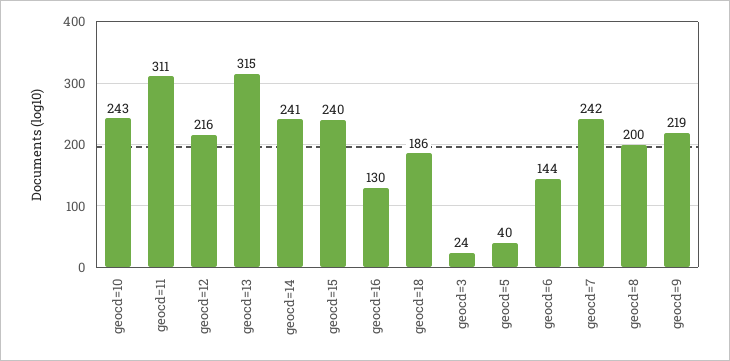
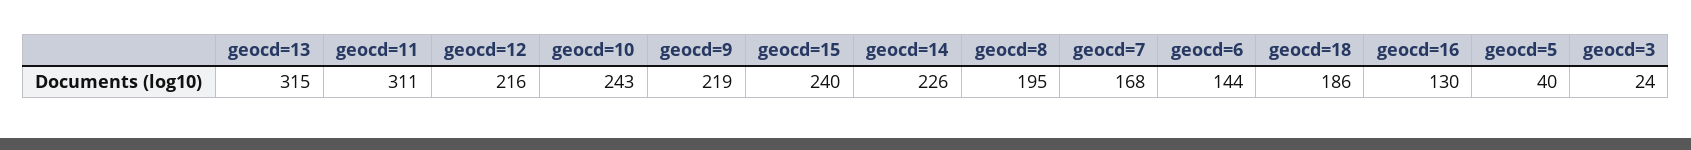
  {
    "geocd=10": 243,
    "geocd=11": 311,
    "geocd=12": 216,
    "geocd=13": 315,
-   "geocd=14": 241,
+   "geocd=14": 226,
    "geocd=15": 240,
    "geocd=16": 130,
    "geocd=18": 186,
    "geocd=3": 24,
    "geocd=5": 40,
    "geocd=6": 144,
-   "geocd=7": 242,
+   "geocd=7": 168,
-   "geocd=8": 200,
+   "geocd=8": 195,
    "geocd=9": 219
  }

